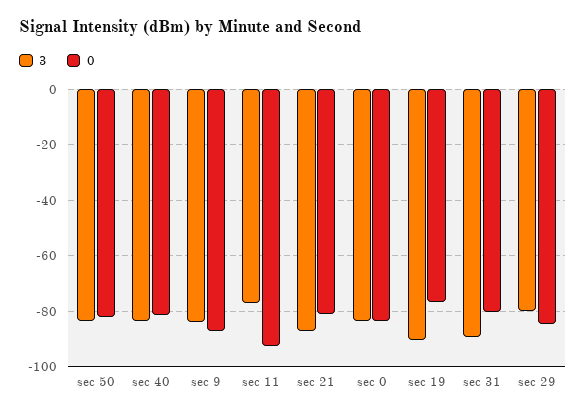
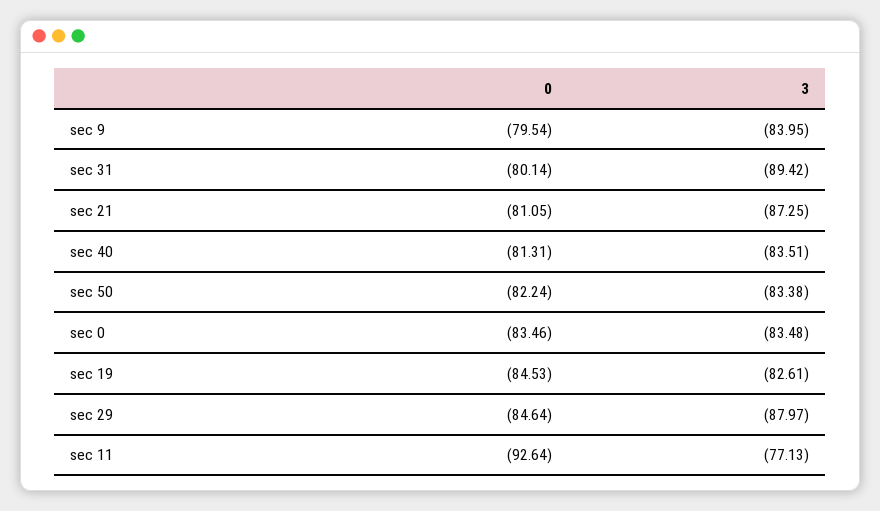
  {
    "3": {
      "sec 50": -83.38,
      "sec 40": -83.51,
      "sec 9": -83.95,
      "sec 11": -77.13,
      "sec 21": -87.25,
      "sec 0": -83.48,
-     "sec 19": -90,
+     "sec 19": -82.61,
      "sec 31": -89.42,
-     "sec 29": -80
+     "sec 29": -87.97
    },
    "0": {
      "sec 50": -82.24,
      "sec 40": -81.31,
-     "sec 9": -87.5,
+     "sec 9": -79.54,
      "sec 11": -92.64,
      "sec 21": -81.05,
      "sec 0": -83.46,
-     "sec 19": -77.5,
+     "sec 19": -84.53,
      "sec 31": -80.14,
      "sec 29": -84.64
    }
  }

